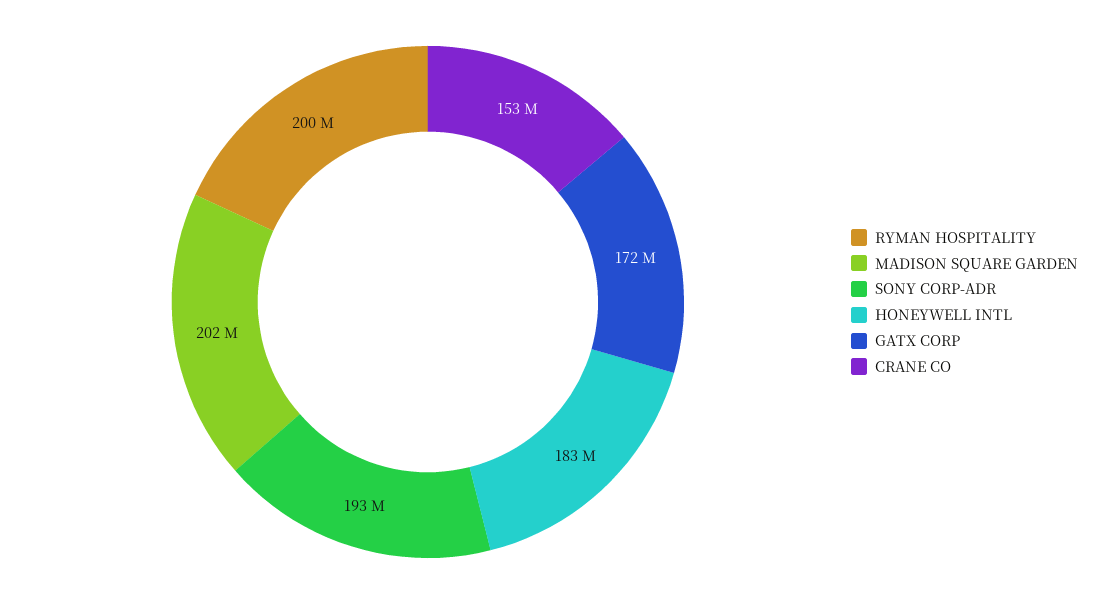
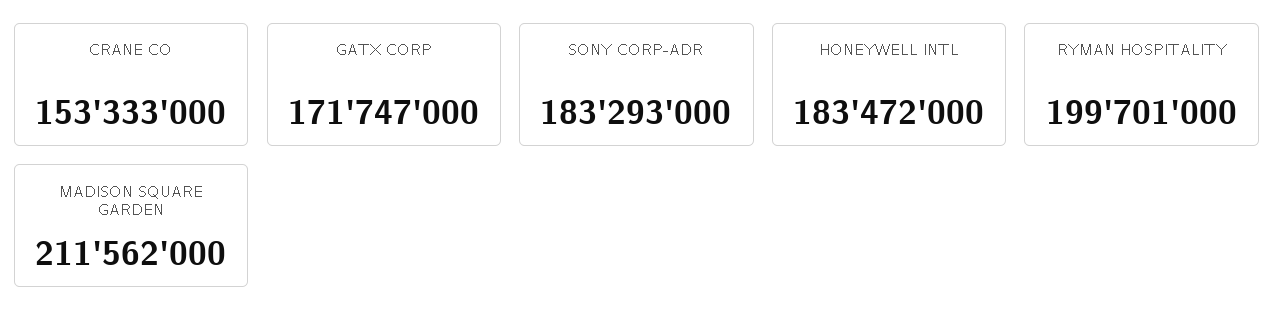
  {
    "RYMAN HOSPITALITY": 199701000,
-   "MADISON SQUARE GARDEN": 202000000,
+   "MADISON SQUARE GARDEN": 211562000,
-   "SONY CORP-ADR": 193000000,
+   "SONY CORP-ADR": 183293000,
    "HONEYWELL INTL": 183472000,
    "GATX CORP": 171747000,
    "CRANE CO": 153333000
  }

